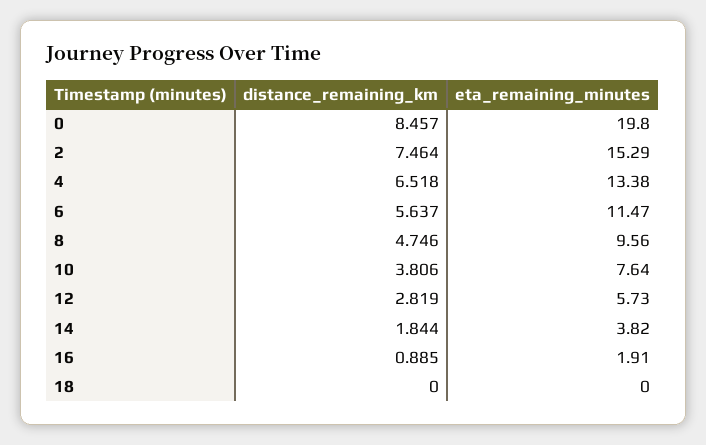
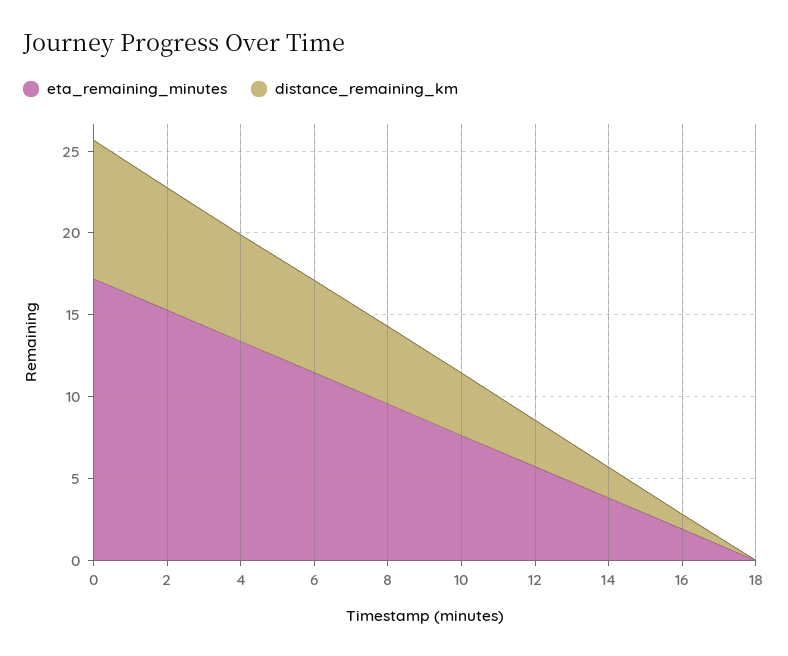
  {
    "distance_remaining_km": {
      "0": 8.457,
      "2": 7.464,
      "4": 6.518,
      "6": 5.637,
      "8": 4.746,
      "10": 3.806,
      "12": 2.819,
      "14": 1.844,
      "16": 0.885,
      "18": 0
    },
    "eta_remaining_minutes": {
-     "0": 19.8,
+     "0": 17,
      "2": 15.29,
      "4": 13.38,
      "6": 11.47,
      "8": 9.56,
      "10": 7.64,
      "12": 5.73,
      "14": 3.82,
      "16": 1.91,
      "18": 0
    }
  }

